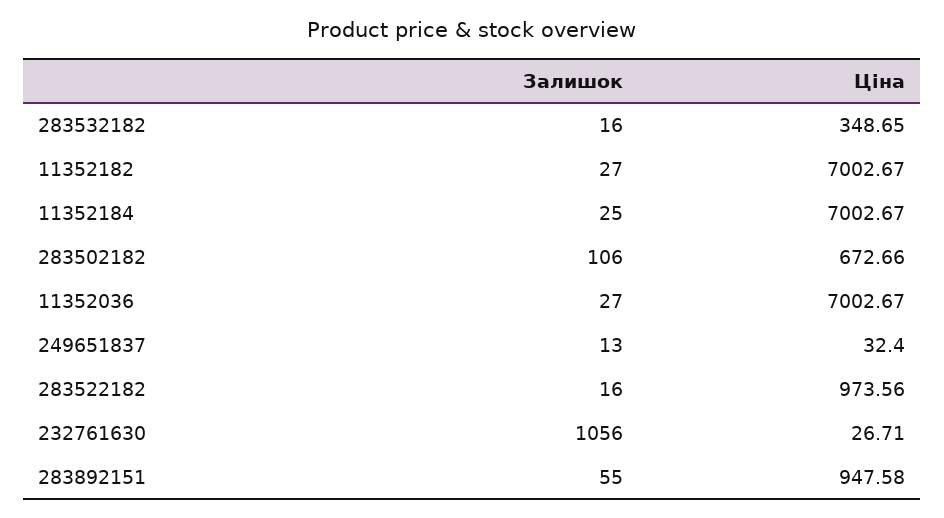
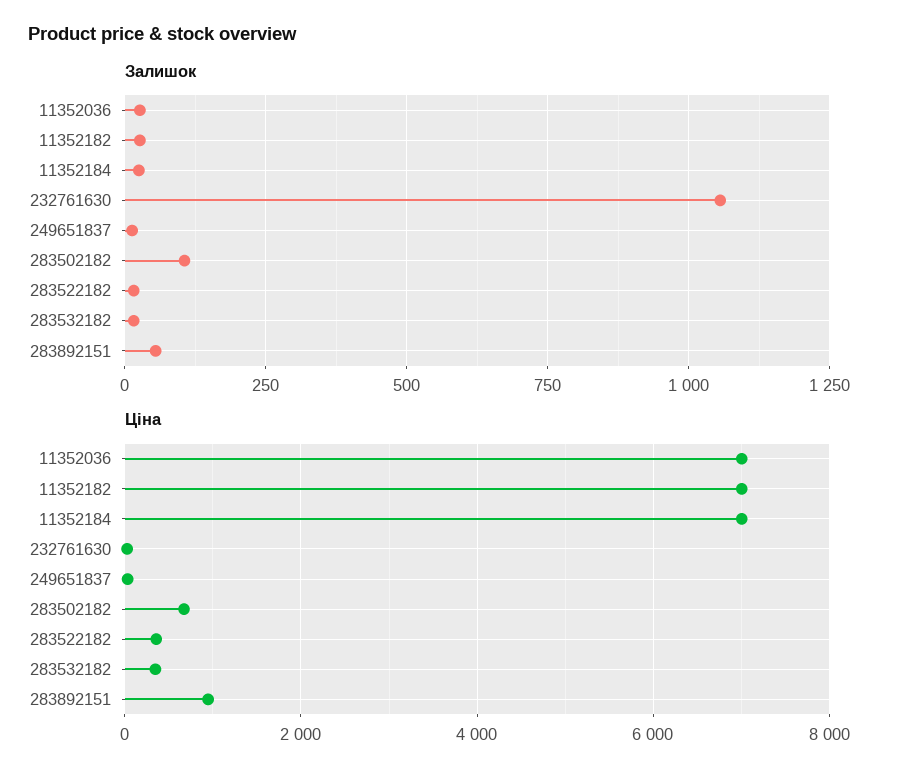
  {
    "Залишок": {
      "283532182": 16,
      "11352182": 27,
      "11352184": 25,
      "283502182": 106,
      "11352036": 27,
      "249651837": 13,
      "283522182": 16,
      "232761630": 1056,
      "283892151": 55
    },
    "Ціна": {
      "283532182": 348.65,
      "11352182": 7002.67,
      "11352184": 7002.67,
      "283502182": 672.66,
      "11352036": 7002.67,
      "249651837": 32.4,
-     "283522182": 973.56,
+     "283522182": 400,
      "232761630": 26.71,
      "283892151": 947.58
    }
  }

